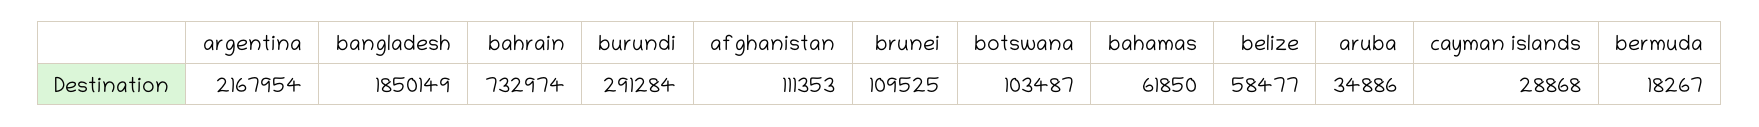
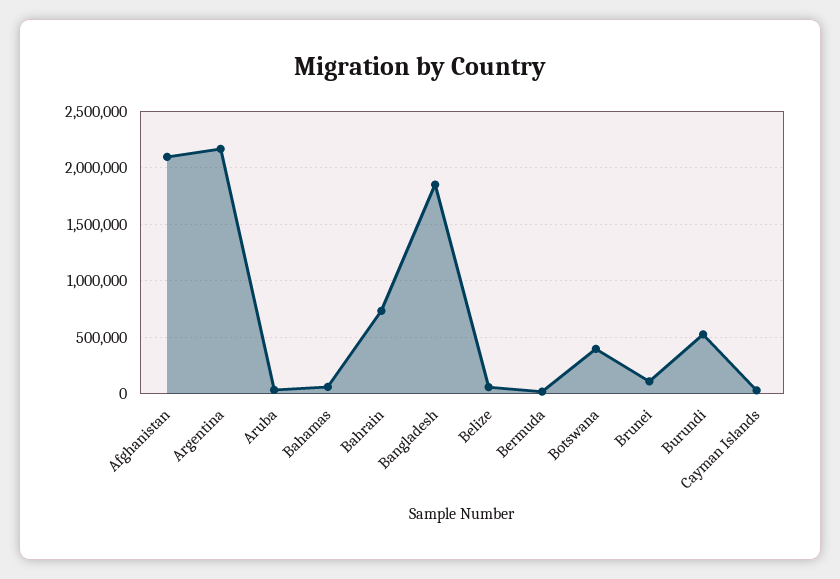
  {
    "argentina": 2167954,
    "bangladesh": 1850149,
    "bahrain": 732974,
-   "burundi": 291284,
+   "burundi": 500000,
-   "afghanistan": 111353,
+   "afghanistan": 2100000,
    "brunei": 109525,
-   "botswana": 103487,
+   "botswana": 400000,
    "bahamas": 61850,
    "belize": 58477,
    "aruba": 34886,
    "cayman islands": 28868,
    "bermuda": 18267
  }

